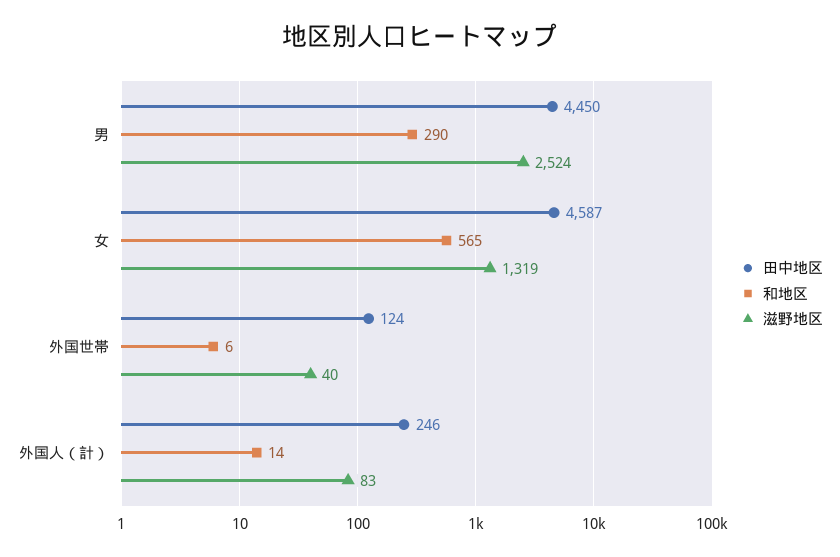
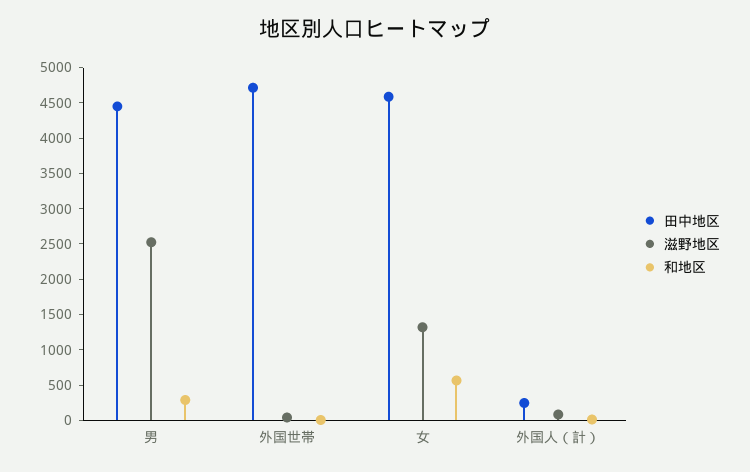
  {
    "田中地区": {
      "男": 4450,
      "女": 4587,
-     "外国世帯": 124,
+     "外国世帯": 4750,
      "外国人（計）": 246
    },
    "和地区": {
      "男": 290,
      "女": 565,
      "外国世帯": 6,
      "外国人（計）": 14
    },
    "滋野地区": {
      "男": 2524,
      "女": 1319,
      "外国世帯": 40,
      "外国人（計）": 83
    }
  }

